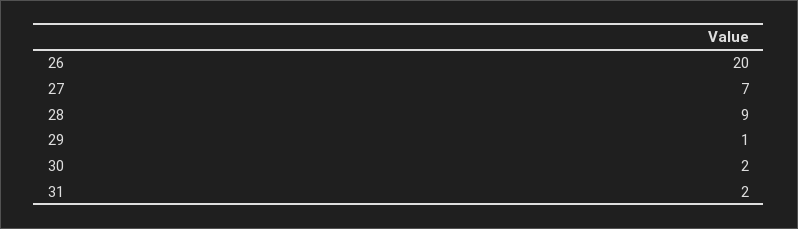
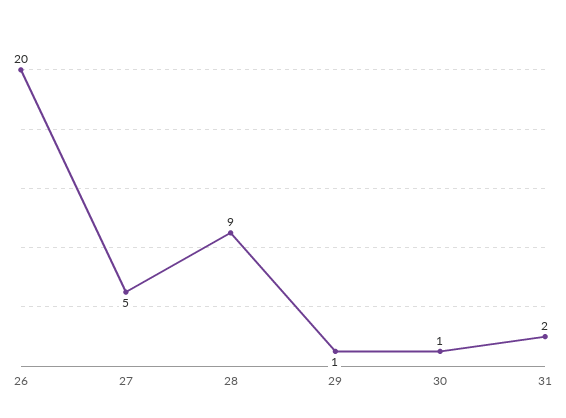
  {
    "26": 20,
-   "27": 7,
+   "27": 5,
    "28": 9,
    "29": 1,
-   "30": 2,
+   "30": 1,
    "31": 2
  }

